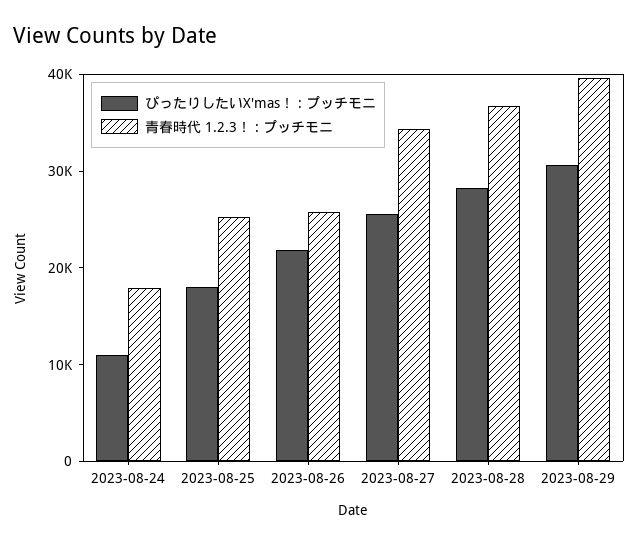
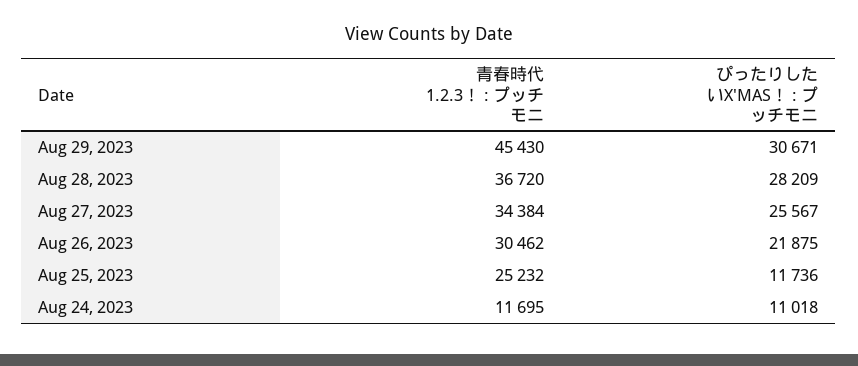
  {
    "ぴったりしたいX'mas！ : プッチモニ": {
      "2023-08-24": 11018,
-     "2023-08-25": 18000,
+     "2023-08-25": 11736,
      "2023-08-26": 21875,
      "2023-08-27": 25567,
      "2023-08-28": 28209,
      "2023-08-29": 30671
    },
    "青春時代 1.2.3！ : プッチモニ": {
-     "2023-08-24": 18000,
+     "2023-08-24": 11695,
      "2023-08-25": 25232,
-     "2023-08-26": 26000,
+     "2023-08-26": 30462,
      "2023-08-27": 34384,
      "2023-08-28": 36720,
-     "2023-08-29": 40000
+     "2023-08-29": 45430
    }
  }

